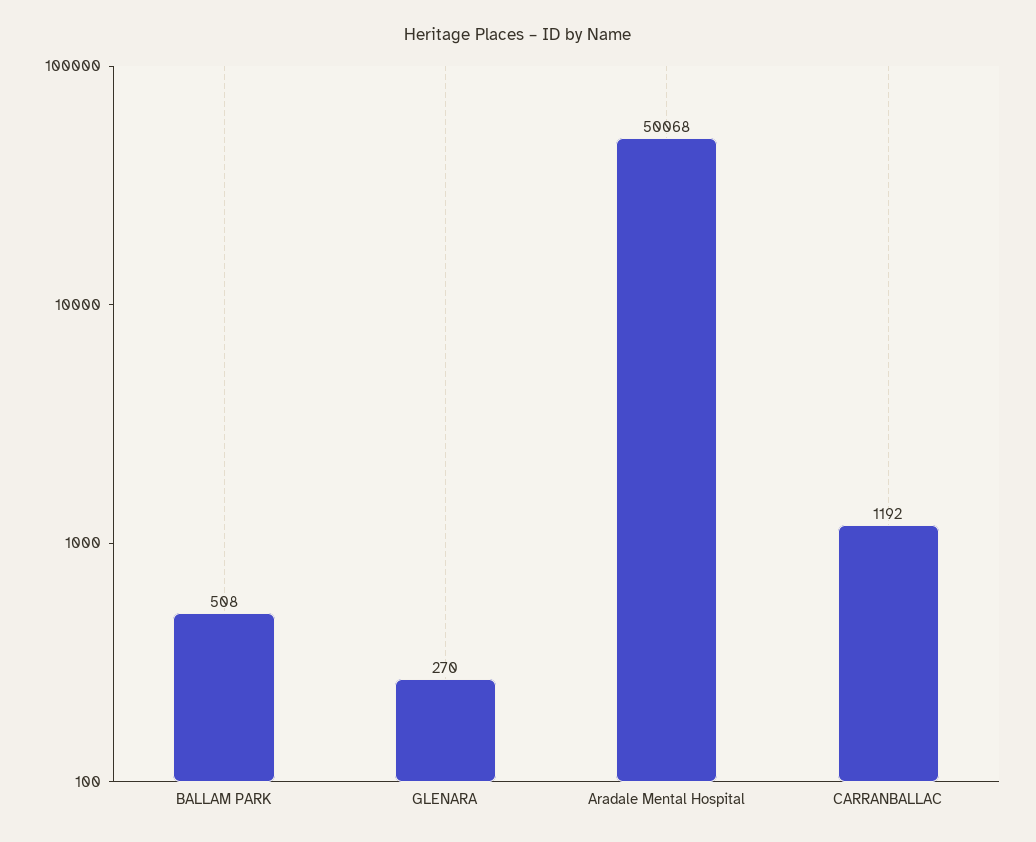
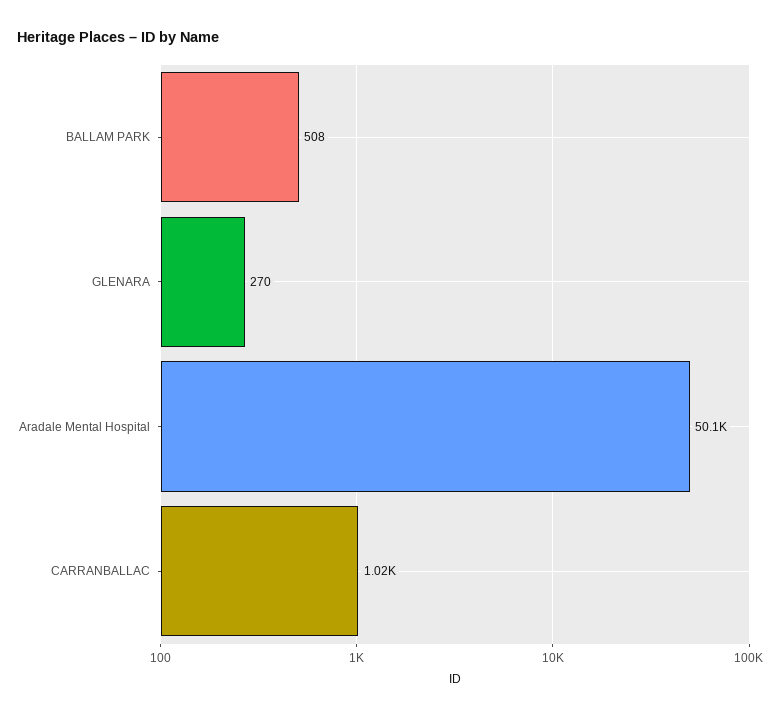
  {
    "BALLAM PARK": 508,
    "GLENARA": 270,
    "Aradale Mental Hospital": 50068,
-   "CARRANBALLAC": 1192
+   "CARRANBALLAC": 1020
  }

